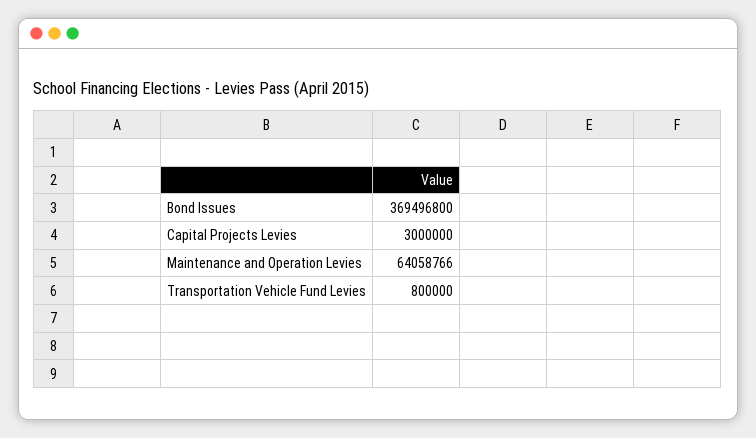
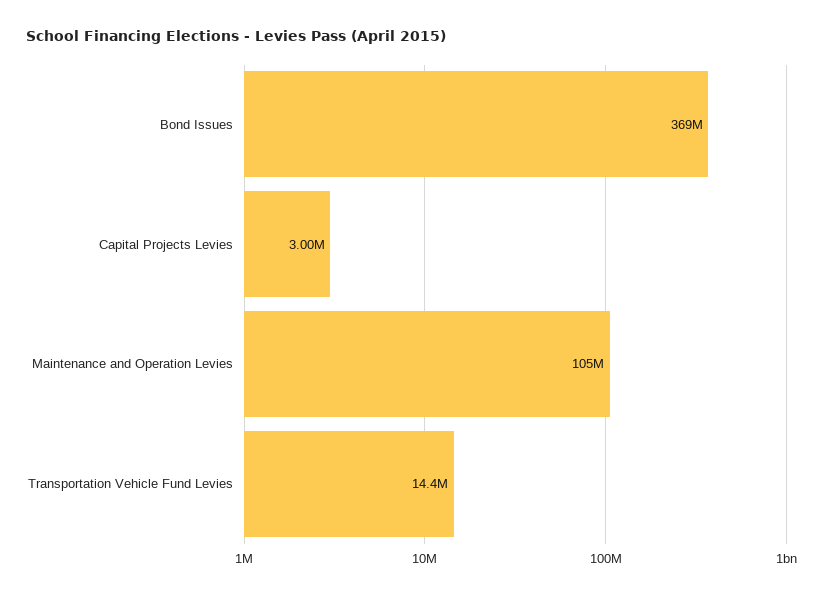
  {
    "Bond Issues": 369496800,
    "Capital Projects Levies": 3000000,
-   "Maintenance and Operation Levies": 64058766,
+   "Maintenance and Operation Levies": 105000000,
-   "Transportation Vehicle Fund Levies": 800000
+   "Transportation Vehicle Fund Levies": 14400000
  }

